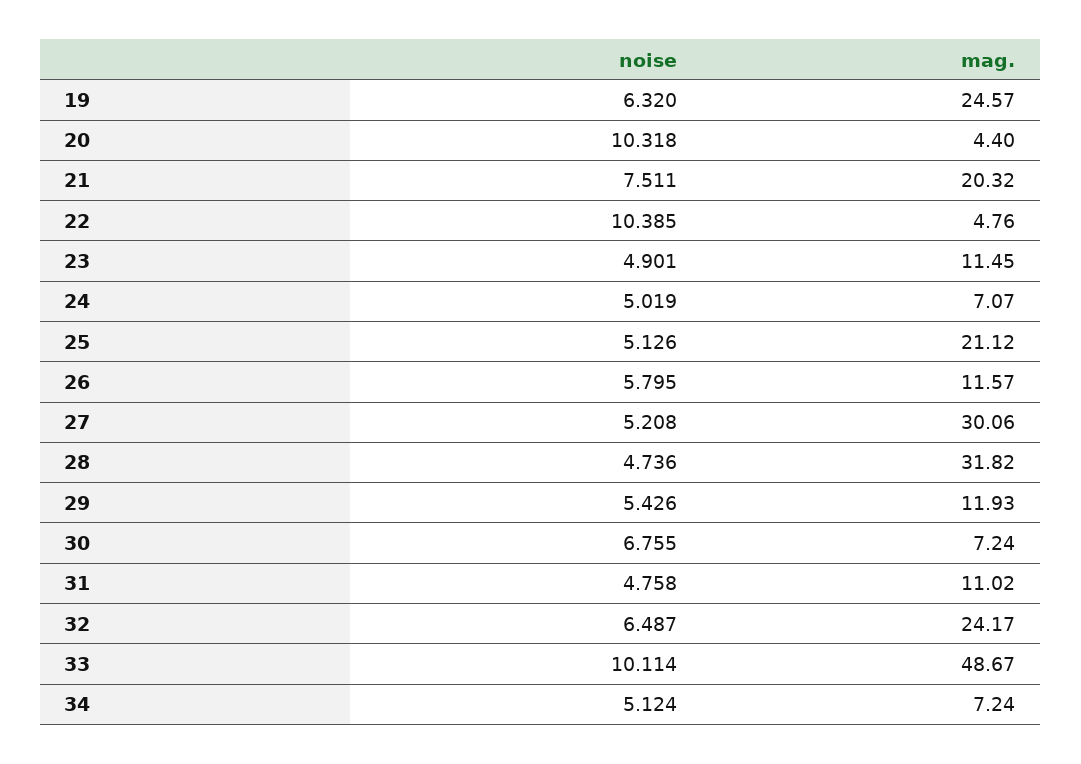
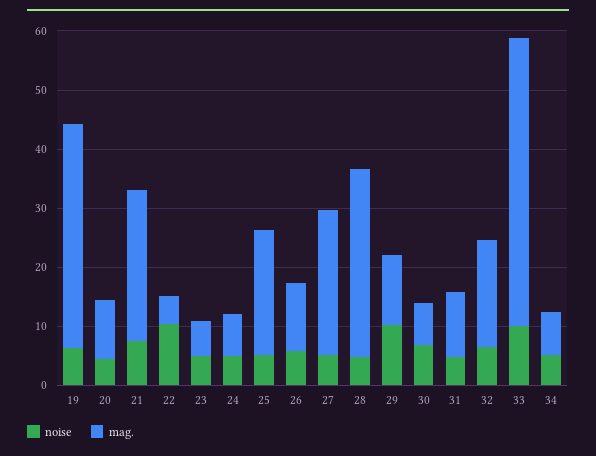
  {
    "noise": {
      "19": 6.32,
-     "20": 10.318,
+     "20": 4,
      "21": 7.511,
      "22": 10.385,
      "23": 4.901,
      "24": 5.019,
      "25": 5.126,
      "26": 5.795,
      "27": 5.208,
      "28": 4.736,
-     "29": 5.426,
+     "29": 10,
      "30": 6.755,
      "31": 4.758,
      "32": 6.487,
      "33": 10.114,
      "34": 5.124
    },
    "mag.": {
-     "19": 24.57,
+     "19": 38,
-     "20": 4.4,
+     "20": 10,
-     "21": 20.32,
+     "21": 26,
      "22": 4.76,
-     "23": 11.45,
+     "23": 6,
      "24": 7.07,
      "25": 21.12,
      "26": 11.57,
-     "27": 30.06,
+     "27": 24,
      "28": 31.82,
      "29": 11.93,
      "30": 7.24,
      "31": 11.02,
-     "32": 24.17,
+     "32": 18,
      "33": 48.67,
      "34": 7.24
    }
  }

